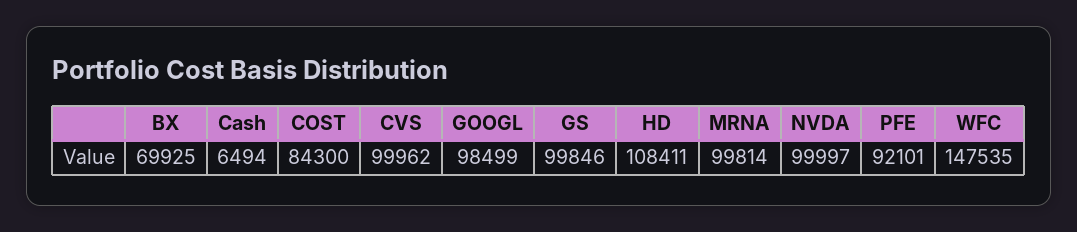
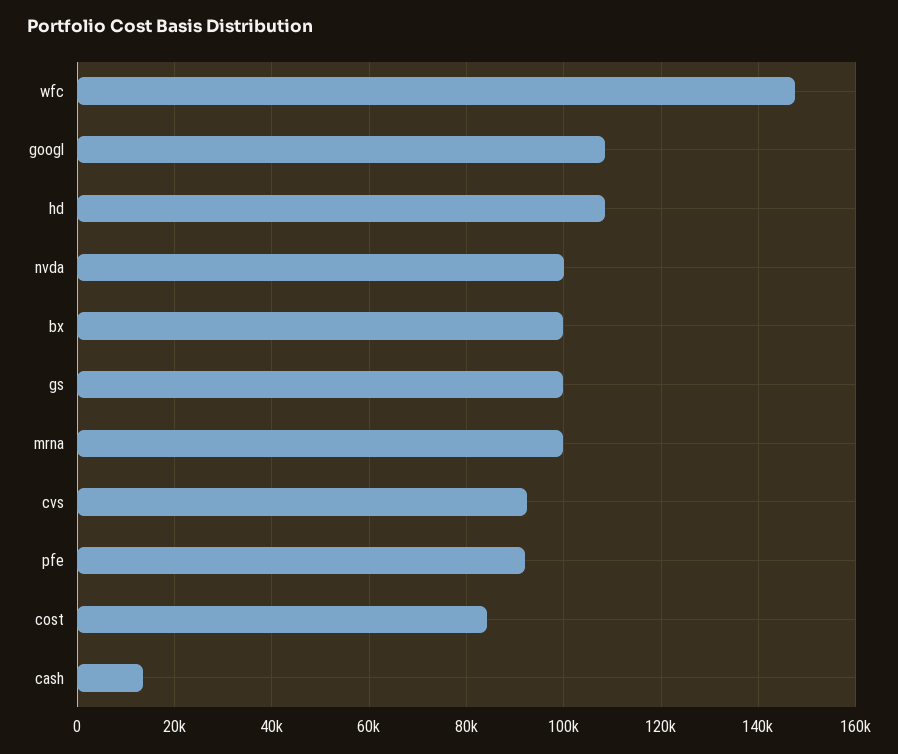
  {
-   "BX": 69925,
+   "BX": 100000,
-   "Cash": 6494,
+   "Cash": 14000,
    "COST": 84300,
-   "CVS": 99962,
+   "CVS": 92000,
-   "GOOGL": 98499,
+   "GOOGL": 108000,
    "GS": 99846,
    "HD": 108411,
    "MRNA": 99814,
    "NVDA": 99997,
    "PFE": 92101,
    "WFC": 147535
  }

